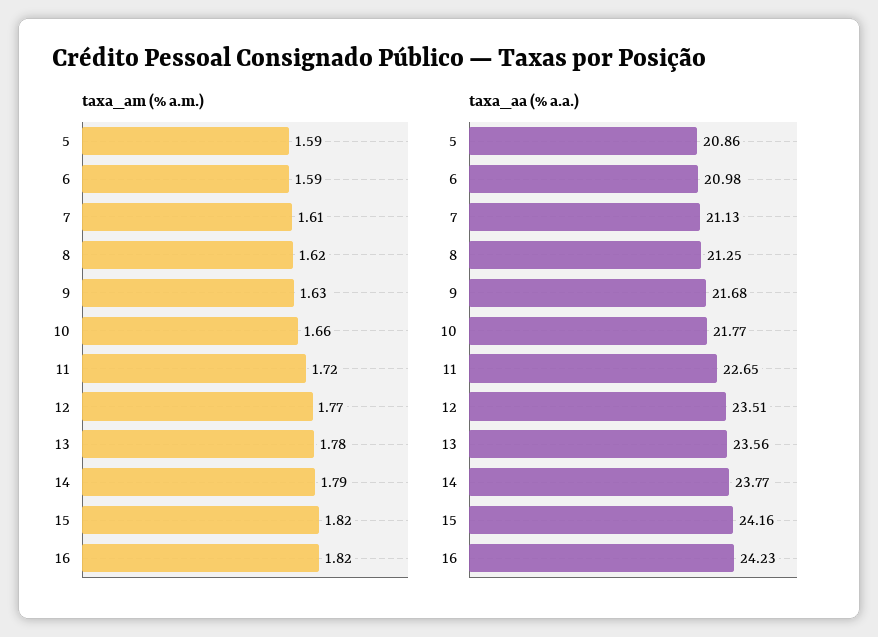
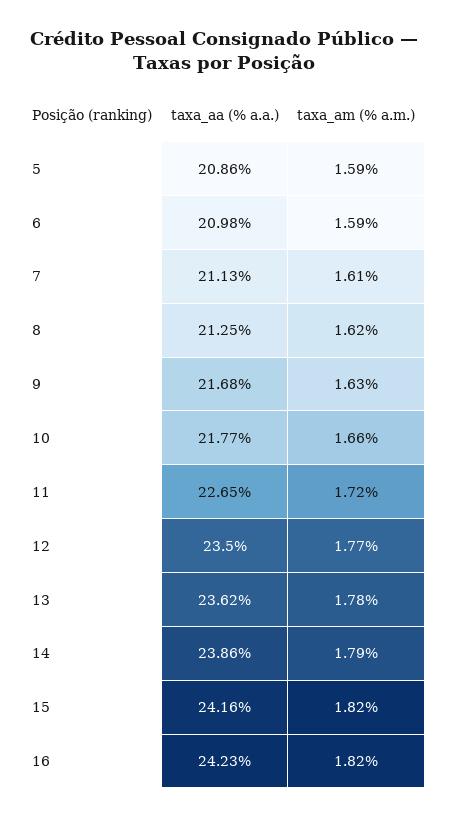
  {
    "taxa_am (% a.m.)": {
      "5": 1.59,
      "6": 1.59,
      "7": 1.61,
      "8": 1.62,
      "9": 1.63,
      "10": 1.66,
      "11": 1.72,
      "12": 1.77,
      "13": 1.78,
      "14": 1.79,
      "15": 1.82,
      "16": 1.82
    },
    "taxa_aa (% a.a.)": {
      "5": 20.86,
      "6": 20.98,
      "7": 21.13,
      "8": 21.25,
      "9": 21.68,
      "10": 21.77,
      "11": 22.65,
-     "12": 23.51,
+     "12": 23.5,
-     "13": 23.56,
+     "13": 23.62,
-     "14": 23.77,
+     "14": 23.86,
      "15": 24.16,
      "16": 24.23
    }
  }

